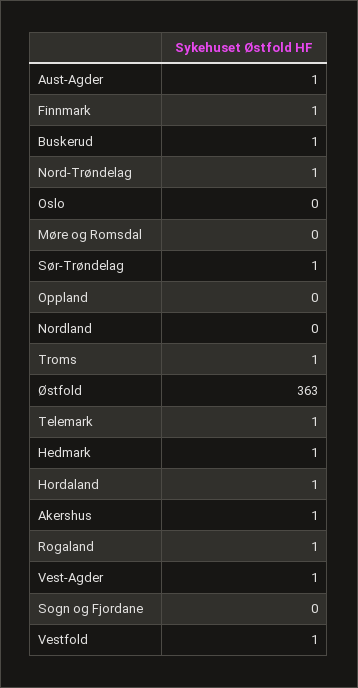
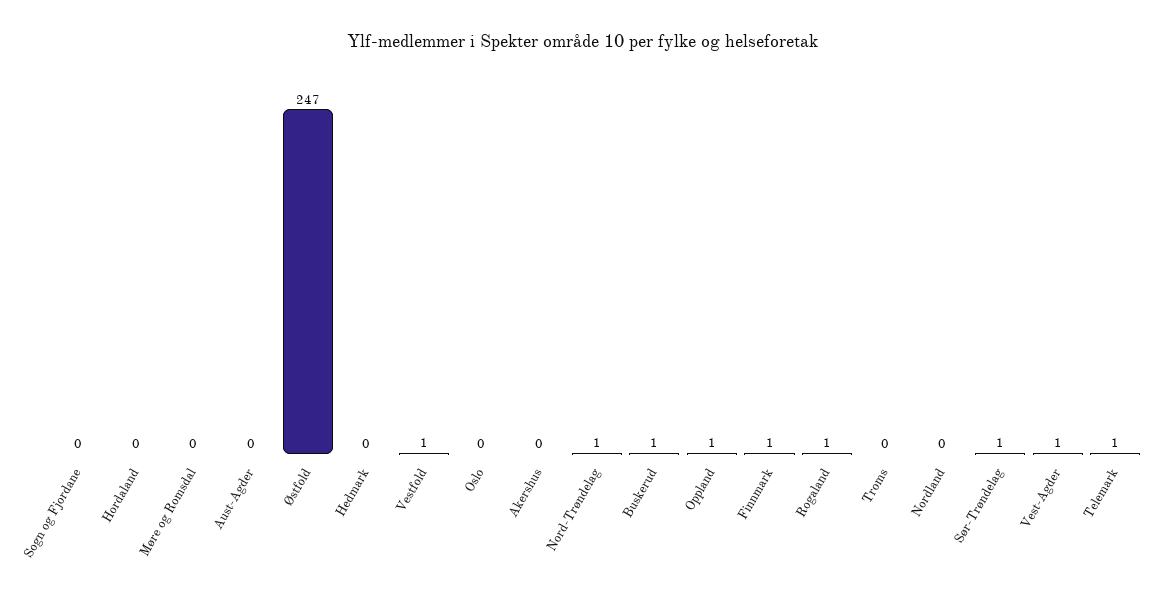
  {
-   "Aust-Agder": 1,
+   "Aust-Agder": 0,
    "Finnmark": 1,
    "Buskerud": 1,
    "Nord-Trøndelag": 1,
    "Oslo": 0,
    "Møre og Romsdal": 0,
    "Sør-Trøndelag": 1,
-   "Oppland": 0,
+   "Oppland": 1,
    "Nordland": 0,
-   "Troms": 1,
+   "Troms": 0,
-   "Østfold": 363,
+   "Østfold": 247,
    "Telemark": 1,
-   "Hedmark": 1,
+   "Hedmark": 0,
-   "Hordaland": 1,
+   "Hordaland": 0,
-   "Akershus": 1,
+   "Akershus": 0,
    "Rogaland": 1,
    "Vest-Agder": 1,
    "Sogn og Fjordane": 0,
    "Vestfold": 1
  }

